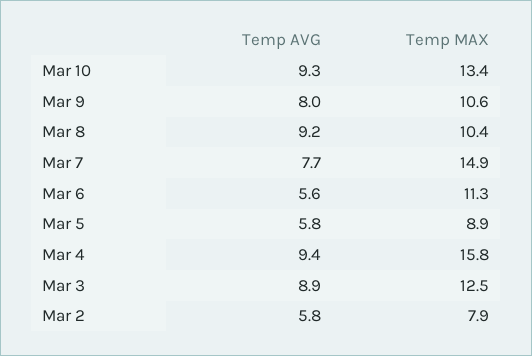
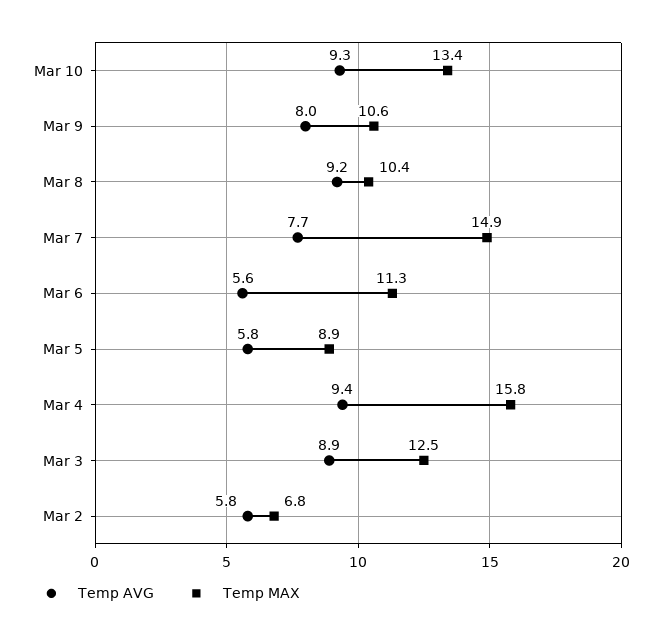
  {
    "Temp AVG": {
      "Mar 10": 9.3,
      "Mar 9": 8,
      "Mar 8": 9.2,
      "Mar 7": 7.7,
      "Mar 6": 5.6,
      "Mar 5": 5.8,
      "Mar 4": 9.4,
      "Mar 3": 8.9,
      "Mar 2": 5.8
    },
    "Temp MAX": {
      "Mar 10": 13.4,
      "Mar 9": 10.6,
      "Mar 8": 10.4,
      "Mar 7": 14.9,
      "Mar 6": 11.3,
      "Mar 5": 8.9,
      "Mar 4": 15.8,
      "Mar 3": 12.5,
-     "Mar 2": 7.9
+     "Mar 2": 6.8
    }
  }

